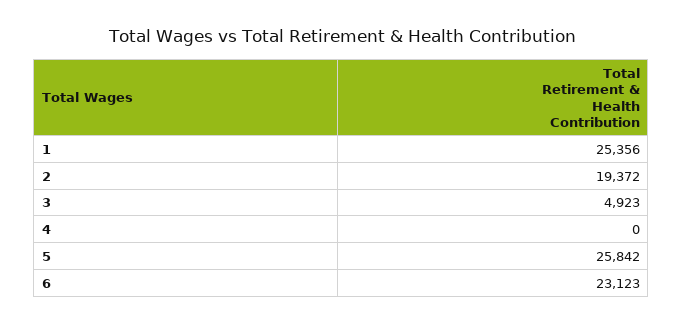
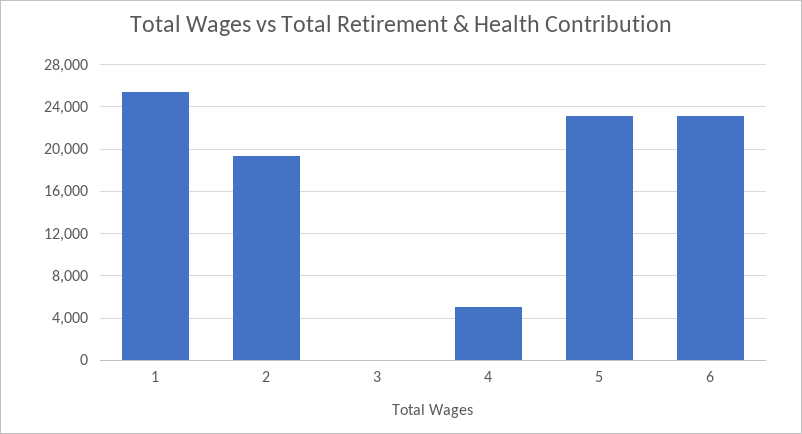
  {
    "1": 25356,
    "2": 19372,
-   "3": 4923,
+   "3": 0,
-   "4": 0,
+   "4": 5000,
-   "5": 25842,
+   "5": 23000,
    "6": 23123
  }

